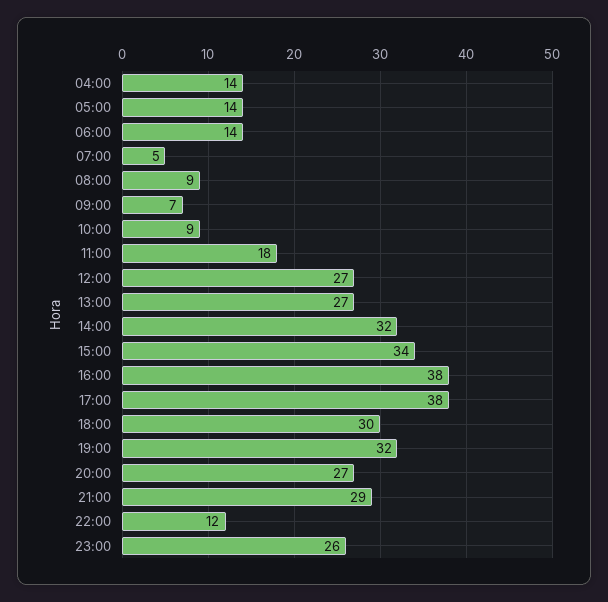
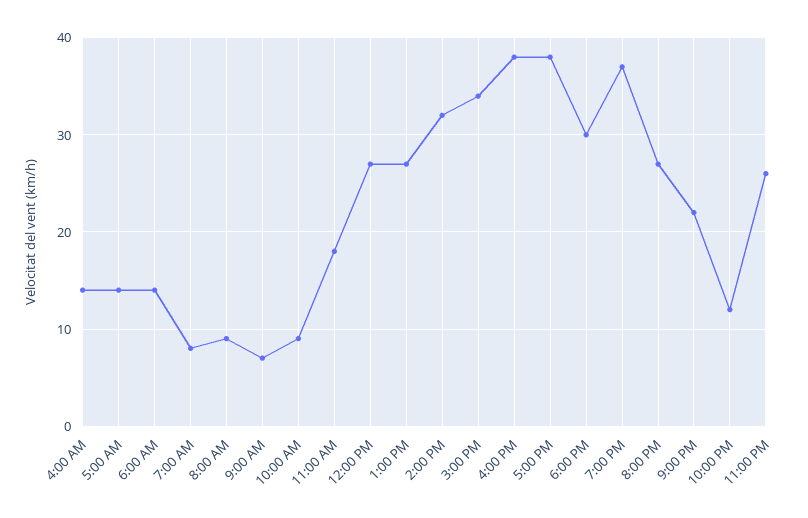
  {
    "04:00": 14,
    "05:00": 14,
    "06:00": 14,
-   "07:00": 5,
+   "07:00": 8,
    "08:00": 9,
    "09:00": 7,
    "10:00": 9,
    "11:00": 18,
    "12:00": 27,
    "13:00": 27,
    "14:00": 32,
    "15:00": 34,
    "16:00": 38,
    "17:00": 38,
    "18:00": 30,
-   "19:00": 32,
+   "19:00": 37,
    "20:00": 27,
-   "21:00": 29,
+   "21:00": 22,
    "22:00": 12,
    "23:00": 26
  }

